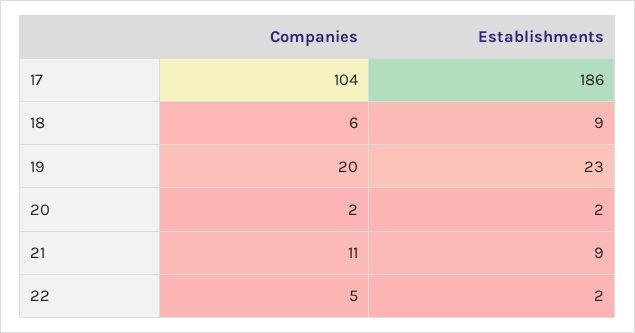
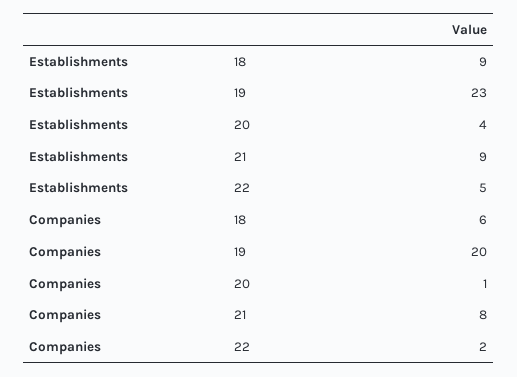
  {
    "Companies": {
-     "17": 104,
      "18": 6,
      "19": 20,
-     "20": 2,
+     "20": 1,
-     "21": 11,
+     "21": 8,
-     "22": 5
+     "22": 2
    },
    "Establishments": {
-     "17": 186,
      "18": 9,
      "19": 23,
-     "20": 2,
+     "20": 4,
      "21": 9,
-     "22": 2
+     "22": 5
    }
  }

